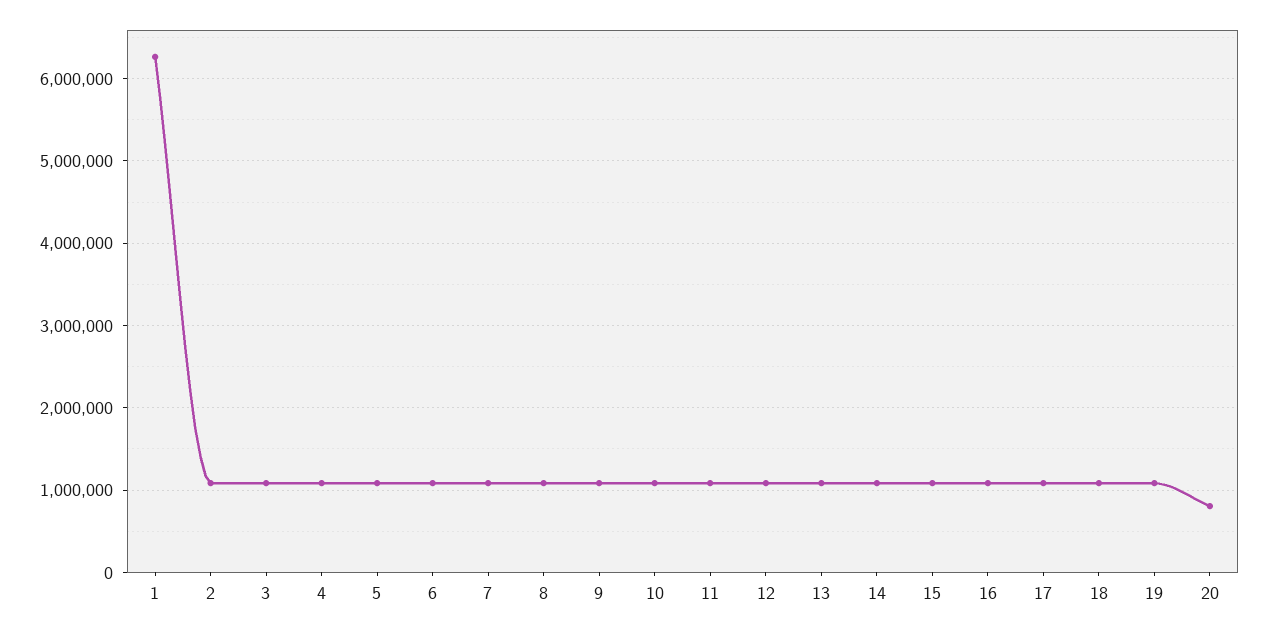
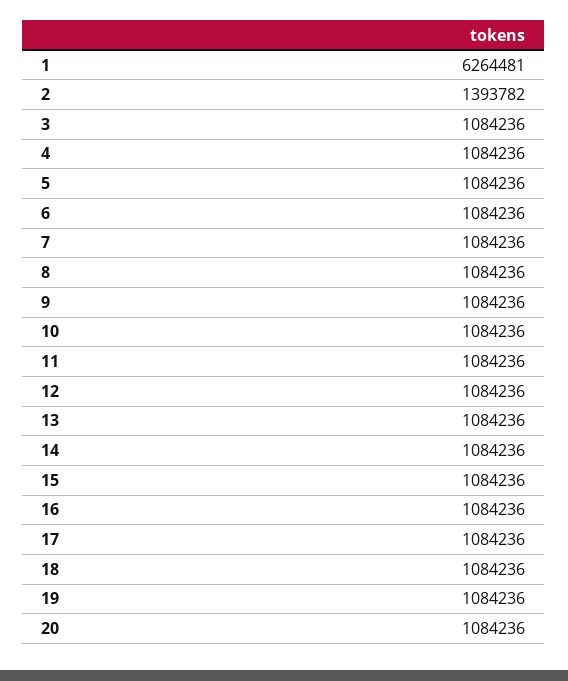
  {
    "1": 6264481,
-   "2": 1100000,
+   "2": 1393782,
    "3": 1084236,
    "4": 1084236,
    "5": 1084236,
    "6": 1084236,
    "7": 1084236,
    "8": 1084236,
    "9": 1084236,
    "10": 1084236,
    "11": 1084236,
    "12": 1084236,
    "13": 1084236,
    "14": 1084236,
    "15": 1084236,
    "16": 1084236,
    "17": 1084236,
    "18": 1084236,
    "19": 1084236,
-   "20": 800000
+   "20": 1084236
  }

